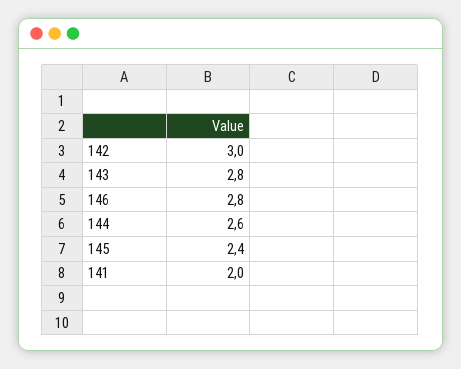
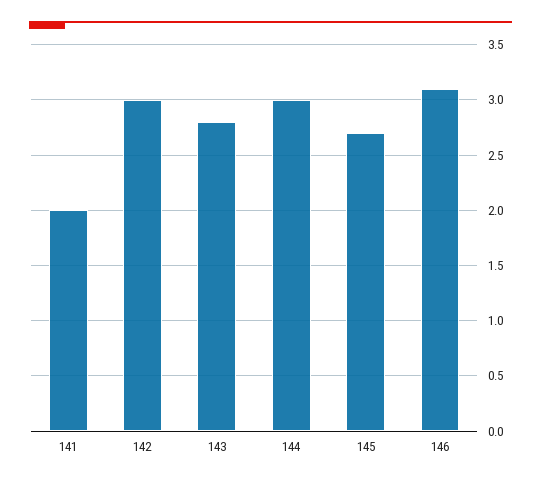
  {
    "142": 3,
    "143": 2.8,
-   "146": 2.8,
+   "146": 3.1,
-   "144": 2.6,
+   "144": 3,
-   "145": 2.4,
+   "145": 2.7,
    "141": 2
  }

